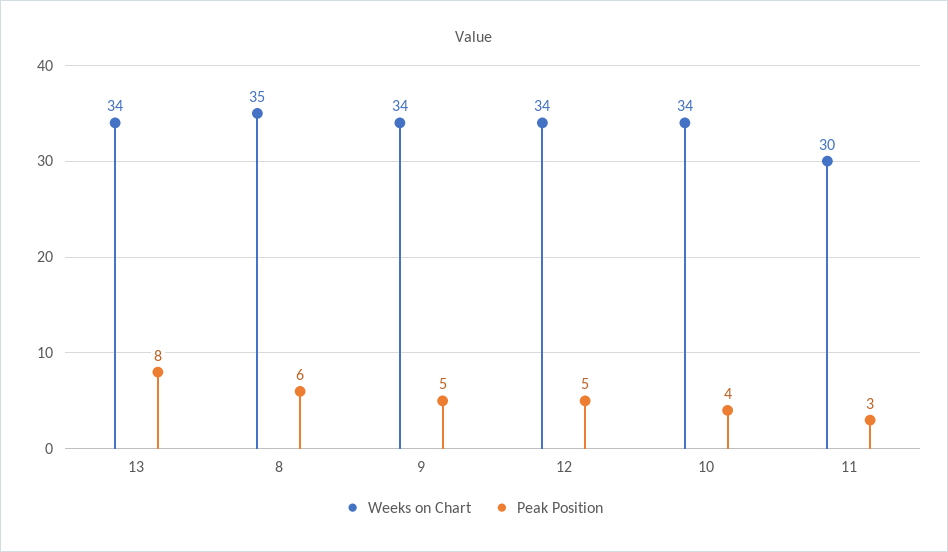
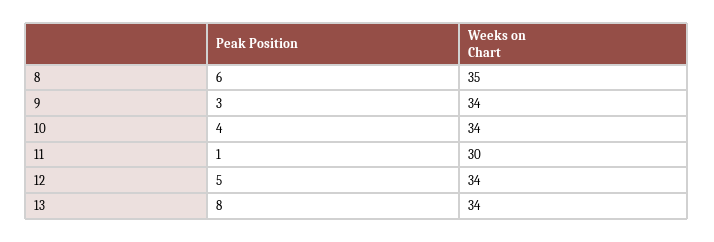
  {
    "Weeks on Chart": {
      "13": 34,
      "8": 35,
      "9": 34,
      "12": 34,
      "10": 34,
      "11": 30
    },
    "Peak Position": {
      "13": 8,
      "8": 6,
-     "9": 5,
+     "9": 3,
      "12": 5,
      "10": 4,
-     "11": 3
+     "11": 1
    }
  }

